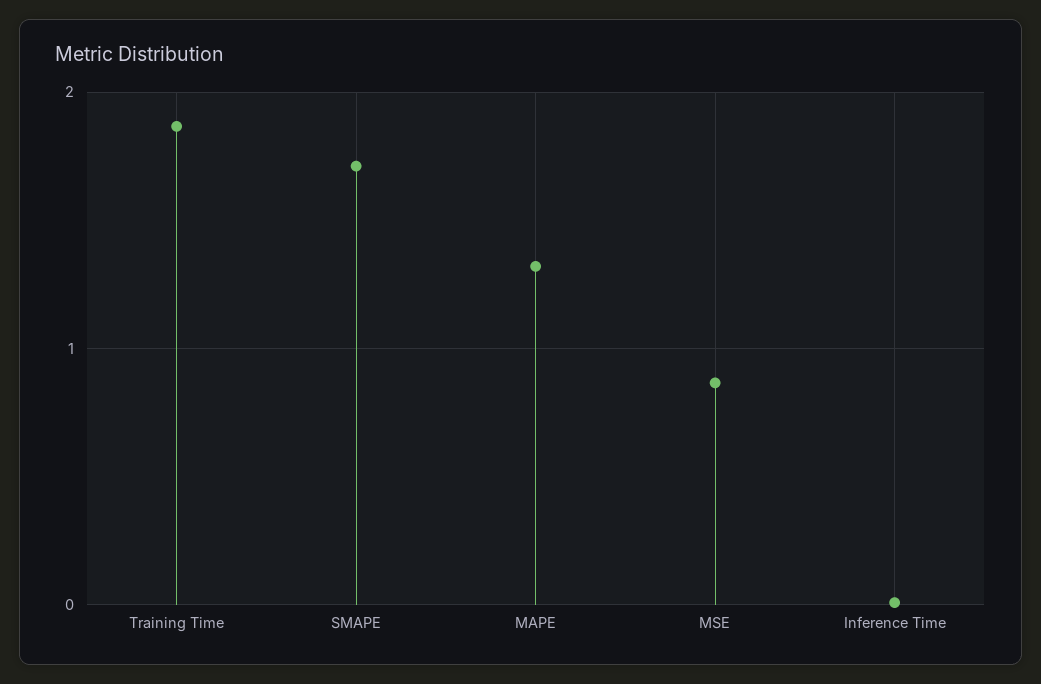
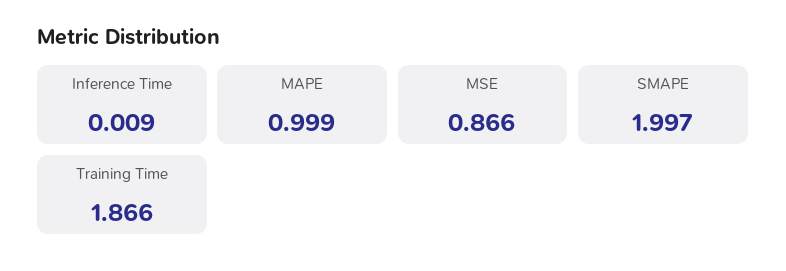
  {
    "Training Time": 1.866,
-   "SMAPE": 1.7,
+   "SMAPE": 1.997,
-   "MAPE": 1.3,
+   "MAPE": 0.999,
    "MSE": 0.866,
    "Inference Time": 0.009
  }

